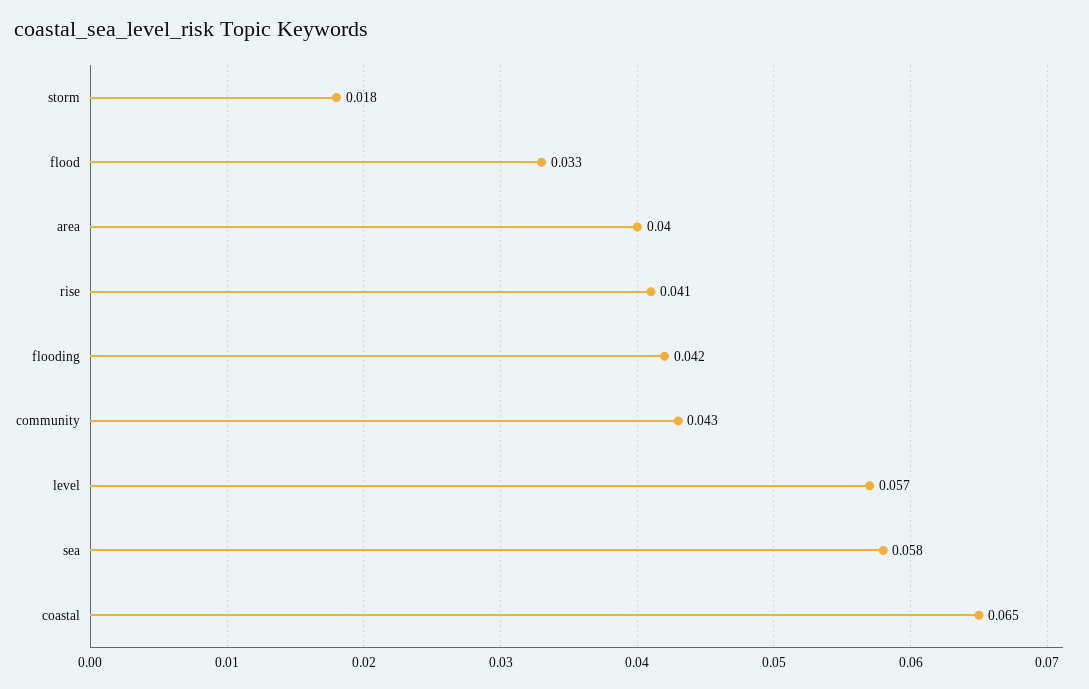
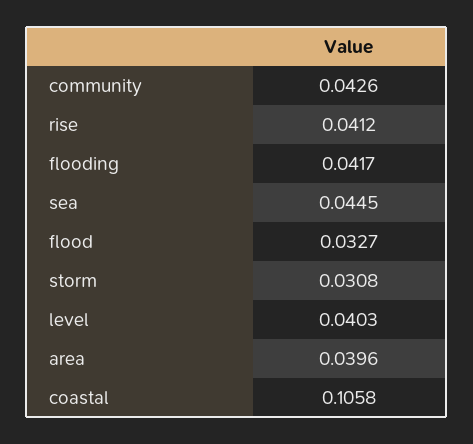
  {
-   "storm": 0.018,
+   "storm": 0.0308,
    "flood": 0.0327,
    "area": 0.0396,
    "rise": 0.0412,
    "flooding": 0.0417,
    "community": 0.0426,
-   "level": 0.057,
+   "level": 0.0403,
-   "sea": 0.058,
+   "sea": 0.0445,
-   "coastal": 0.065
+   "coastal": 0.1058
  }

